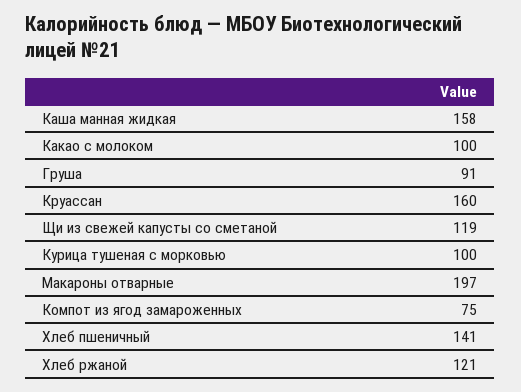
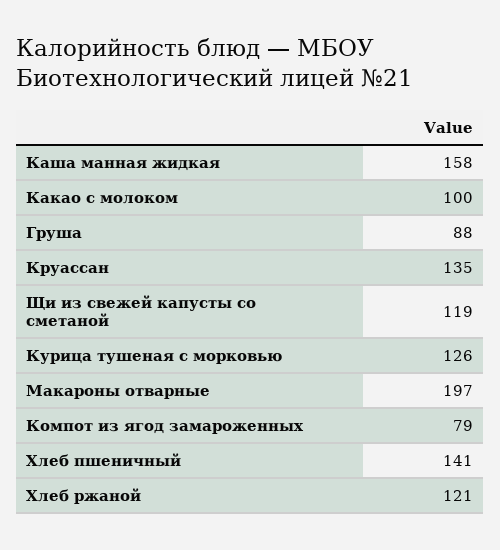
  {
    "Каша манная жидкая": 158,
    "Какао с молоком": 100,
-   "Груша": 91,
+   "Груша": 88,
-   "Круассан": 160,
+   "Круассан": 135,
    "Щи из свежей капусты со сметаной": 119,
-   "Курица тушеная с морковью": 100,
+   "Курица тушеная с морковью": 126,
    "Макароны отварные": 197,
-   "Компот из ягод замароженных": 75,
+   "Компот из ягод замароженных": 79,
    "Хлеб пшеничный": 141,
    "Хлеб ржаной": 121
  }

